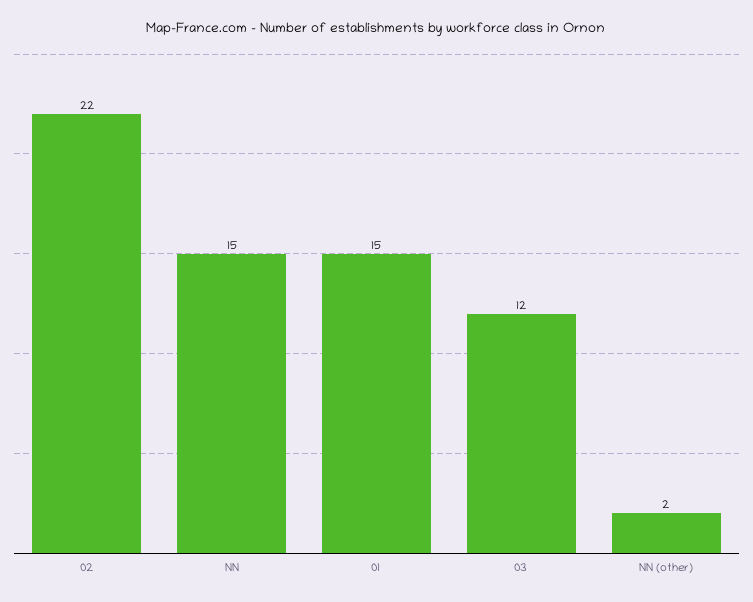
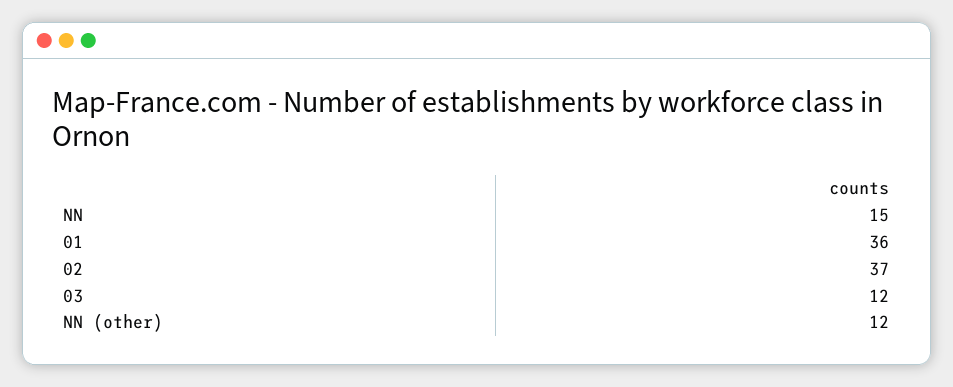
  {
-   "02": 22,
+   "02": 37,
    "NN": 15,
-   "01": 15,
+   "01": 36,
    "03": 12,
-   "NN (other)": 2
+   "NN (other)": 12
  }

